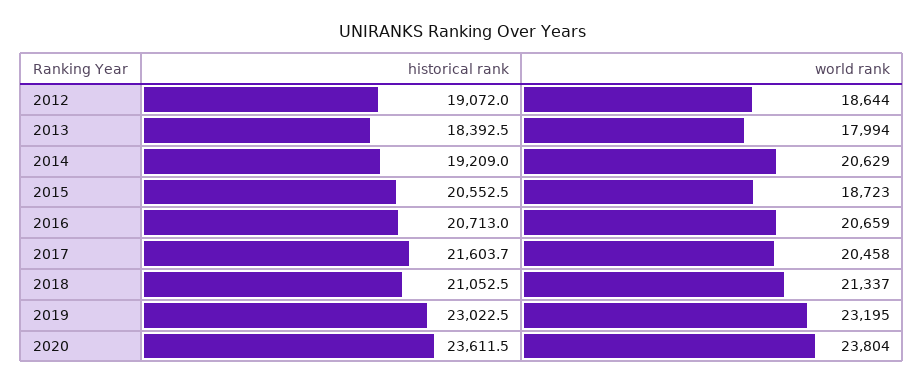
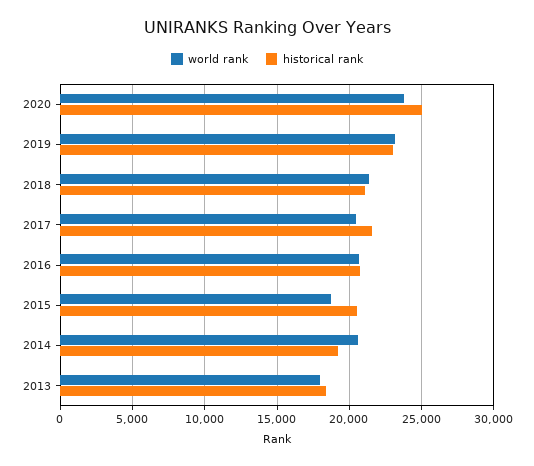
  {
    "historical rank": {
-     "2012": 19072,
      "2013": 18392.5,
      "2014": 19209,
      "2015": 20552.5,
      "2016": 20713,
      "2017": 21603.7,
      "2018": 21052.5,
      "2019": 23022.5,
-     "2020": 23611.5
+     "2020": 25000
    },
    "world rank": {
-     "2012": 18644,
      "2013": 17994,
      "2014": 20629,
      "2015": 18723,
      "2016": 20659,
      "2017": 20458,
      "2018": 21337,
      "2019": 23195,
      "2020": 23804
    }
  }

